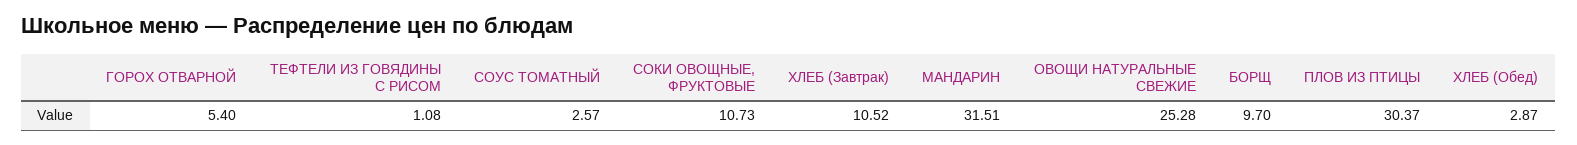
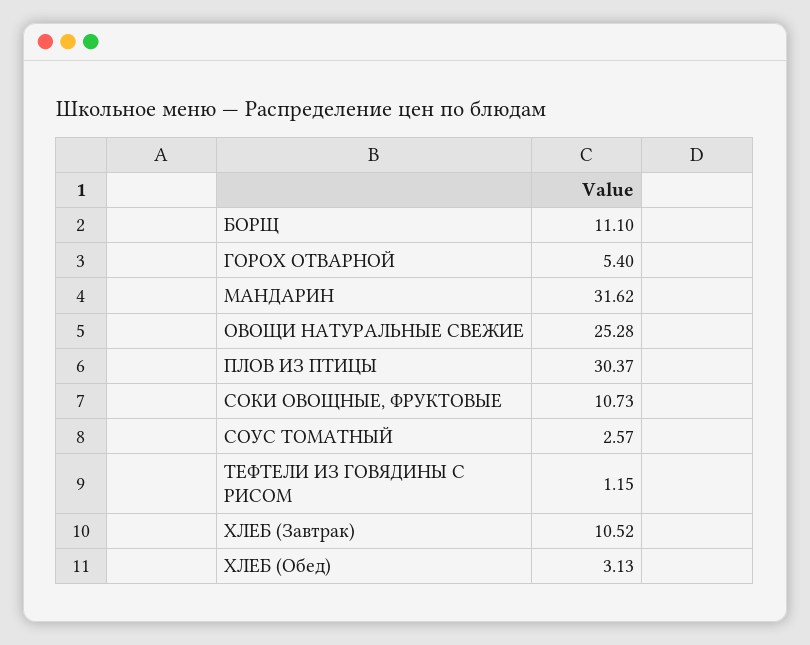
  {
    "ГОРОХ ОТВАРНОЙ": 5.4,
-   "ТЕФТЕЛИ ИЗ ГОВЯДИНЫ С РИСОМ": 1.08,
+   "ТЕФТЕЛИ ИЗ ГОВЯДИНЫ С РИСОМ": 1.15,
    "СОУС ТОМАТНЫЙ": 2.57,
    "СОКИ ОВОЩНЫЕ, ФРУКТОВЫЕ": 10.73,
    "ХЛЕБ (Завтрак)": 10.52,
-   "МАНДАРИН": 31.51,
+   "МАНДАРИН": 31.62,
    "ОВОЩИ НАТУРАЛЬНЫЕ СВЕЖИЕ": 25.28,
-   "БОРЩ": 9.7,
+   "БОРЩ": 11.1,
    "ПЛОВ ИЗ ПТИЦЫ": 30.37,
-   "ХЛЕБ (Обед)": 2.87
+   "ХЛЕБ (Обед)": 3.13
  }

